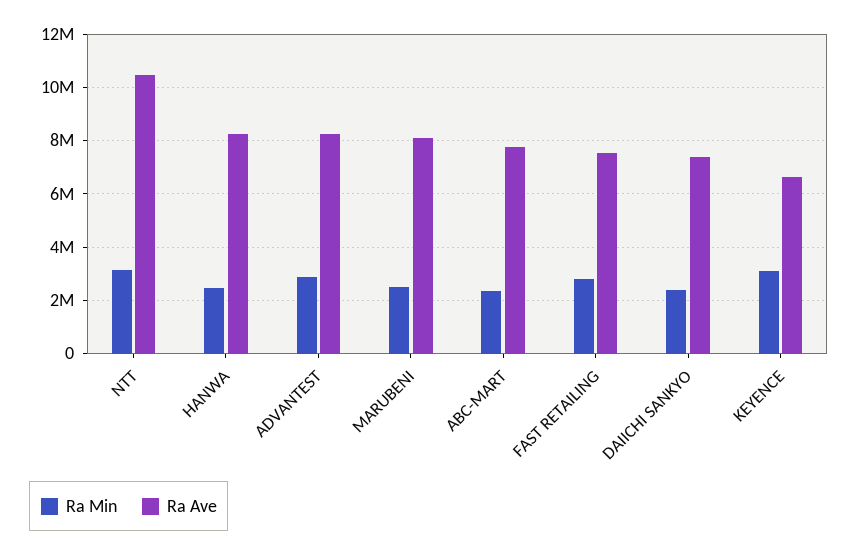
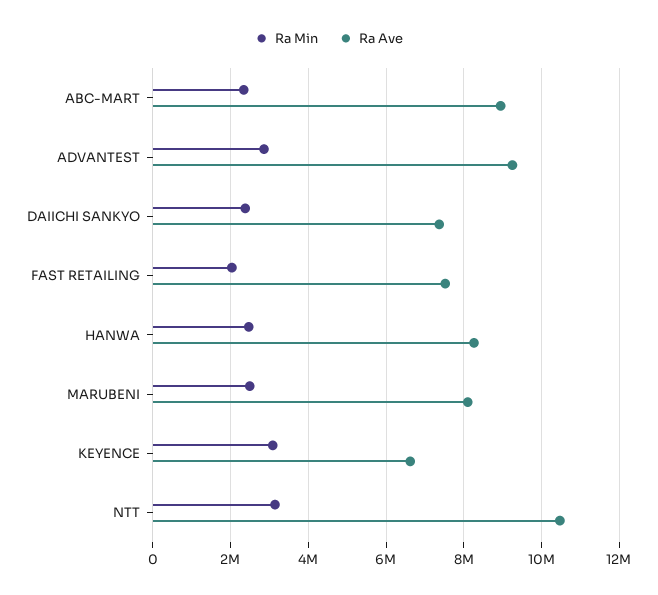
  {
    "Ra Min": {
      "NTT": 3200000,
      "HANWA": 2400000,
      "ADVANTEST": 2800000,
      "MARUBENI": 2400000,
      "ABC-MART": 2400000,
-     "FAST RETAILING": 2750000,
+     "FAST RETAILING": 2000000,
      "DAIICHI SANKYO": 2400000,
      "KEYENCE": 3000000
    },
    "Ra Ave": {
      "NTT": 10400000,
      "HANWA": 8200000,
-     "ADVANTEST": 8250000,
+     "ADVANTEST": 9200000,
      "MARUBENI": 8200000,
-     "ABC-MART": 7750000,
+     "ABC-MART": 9000000,
      "FAST RETAILING": 7600000,
      "DAIICHI SANKYO": 7400000,
      "KEYENCE": 6600000
    }
  }

